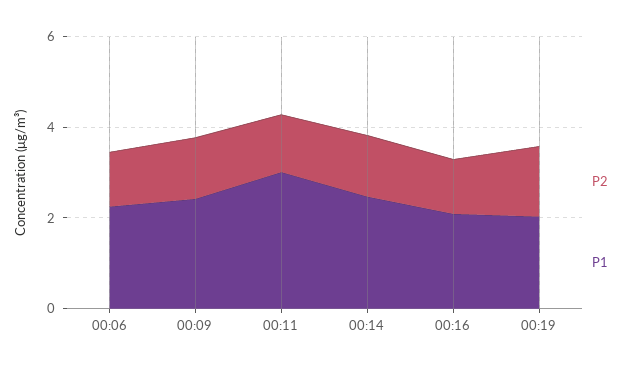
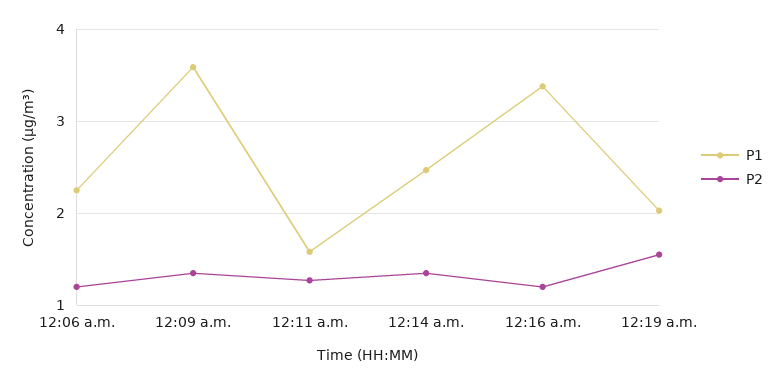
  {
    "P2": {
      "00:06": 1.2,
      "00:09": 1.4,
      "00:11": 1.3,
      "00:14": 1.4,
      "00:16": 1.2,
      "00:19": 1.6
    },
    "P1": {
      "00:06": 2.3,
-     "00:09": 2.5,
+     "00:09": 3.6,
-     "00:11": 3,
+     "00:11": 1.6,
      "00:14": 2.5,
-     "00:16": 2,
+     "00:16": 3.4,
      "00:19": 2
    }
  }

